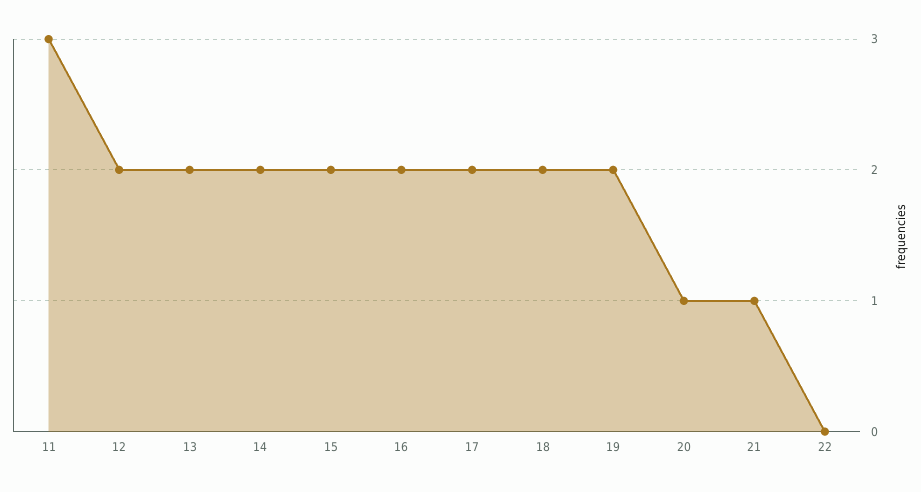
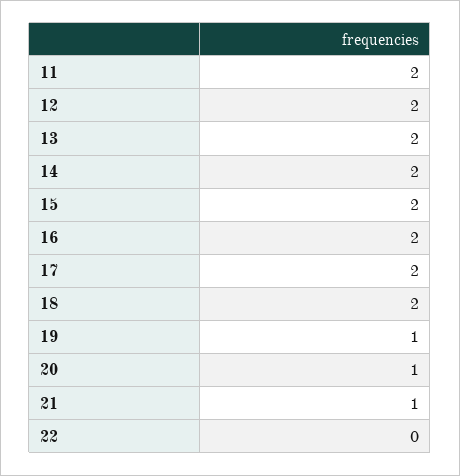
  {
-   "11": 3,
+   "11": 2,
    "12": 2,
    "13": 2,
    "14": 2,
    "15": 2,
    "16": 2,
    "17": 2,
    "18": 2,
-   "19": 2,
+   "19": 1,
    "20": 1,
    "21": 1,
    "22": 0
  }

